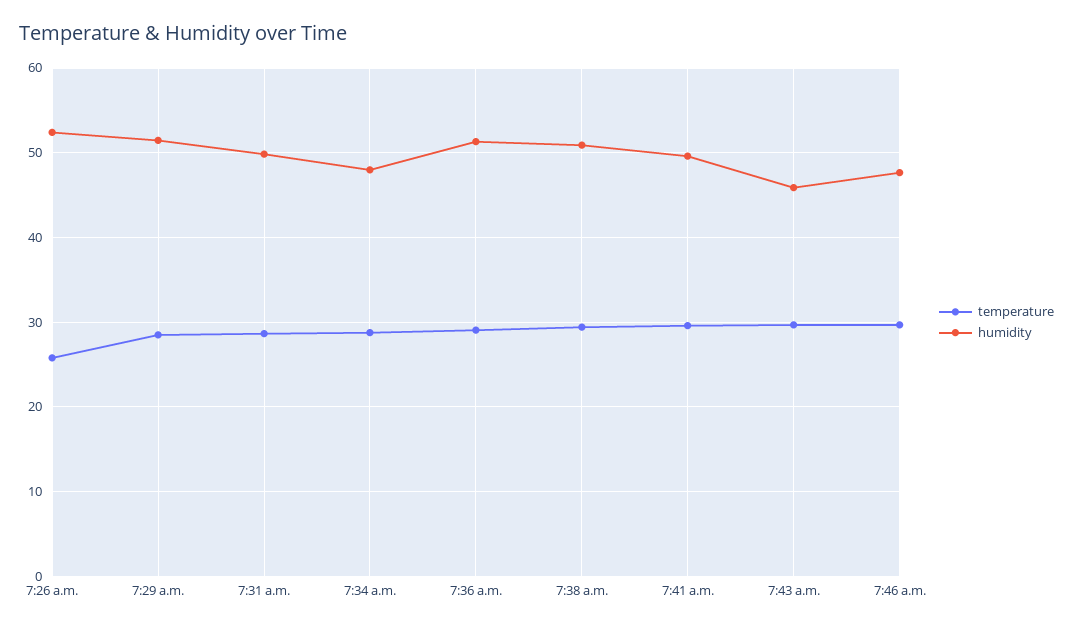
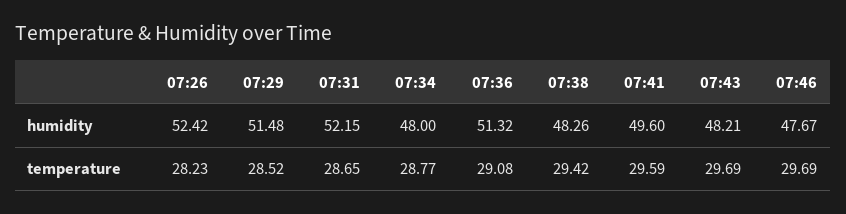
  {
    "temperature": {
-     "7:26 a.m.": 26,
+     "7:26 a.m.": 28.23,
      "7:29 a.m.": 28.52,
      "7:31 a.m.": 28.65,
      "7:34 a.m.": 28.77,
      "7:36 a.m.": 29.08,
      "7:38 a.m.": 29.42,
      "7:41 a.m.": 29.59,
      "7:43 a.m.": 29.69,
      "7:46 a.m.": 29.69
    },
    "humidity": {
      "7:26 a.m.": 52.42,
      "7:29 a.m.": 51.48,
-     "7:31 a.m.": 50,
+     "7:31 a.m.": 52.15,
      "7:34 a.m.": 48,
      "7:36 a.m.": 51.32,
-     "7:38 a.m.": 51,
+     "7:38 a.m.": 48.26,
      "7:41 a.m.": 49.6,
-     "7:43 a.m.": 46,
+     "7:43 a.m.": 48.21,
      "7:46 a.m.": 47.67
    }
  }

